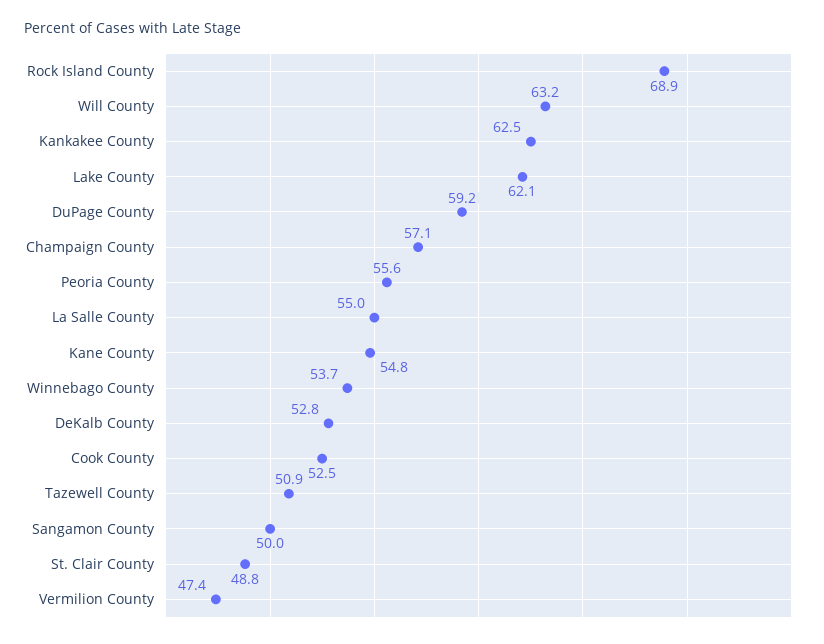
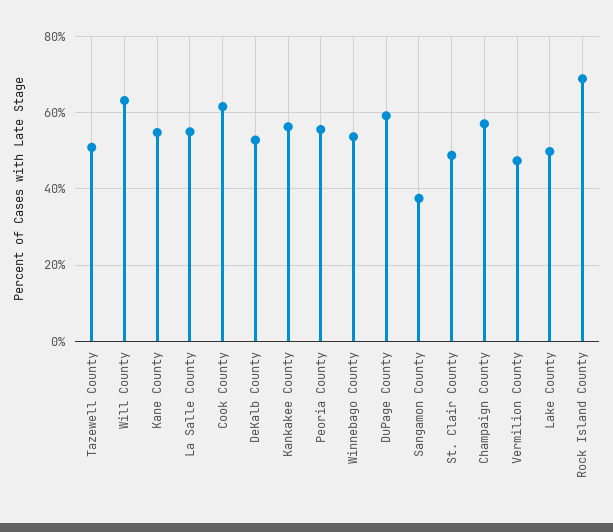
  {
    "Rock Island County": 68.9,
    "Will County": 63.2,
-   "Kankakee County": 62.5,
+   "Kankakee County": 56,
-   "Lake County": 62.1,
+   "Lake County": 50,
    "DuPage County": 59.2,
    "Champaign County": 57.1,
    "Peoria County": 55.6,
    "La Salle County": 55,
    "Kane County": 54.8,
    "Winnebago County": 53.7,
    "DeKalb County": 52.8,
-   "Cook County": 52.5,
+   "Cook County": 62,
    "Tazewell County": 50.9,
-   "Sangamon County": 50,
+   "Sangamon County": 38,
    "St. Clair County": 48.8,
    "Vermilion County": 47.4
  }

